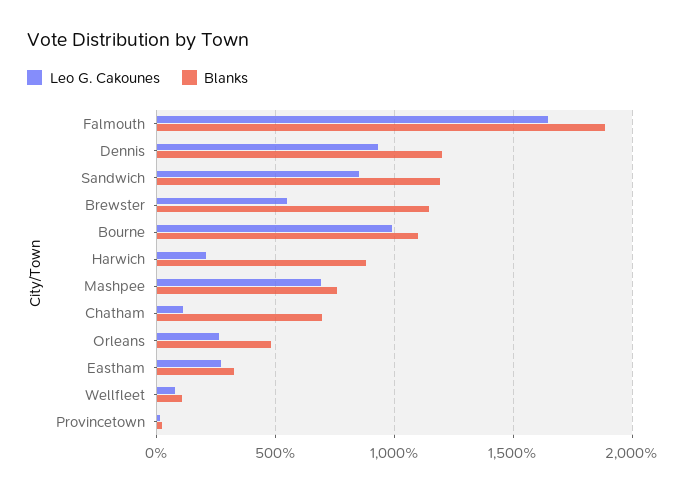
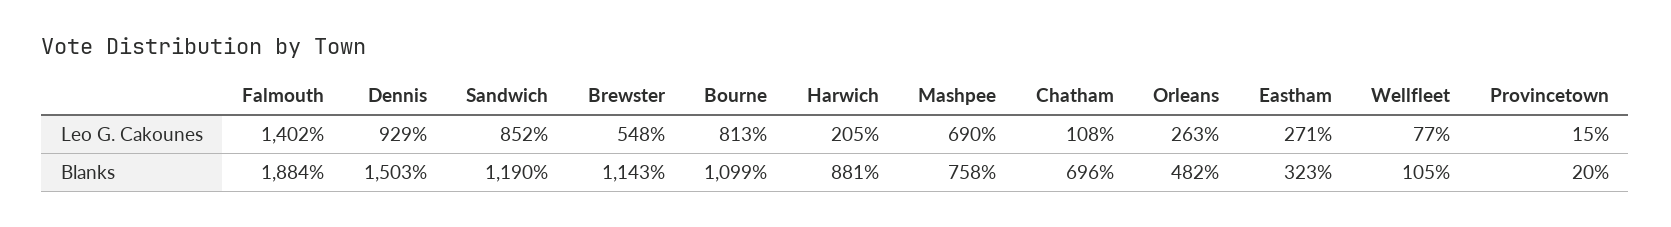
  {
    "Leo G. Cakounes": {
-     "Falmouth": 1650,
+     "Falmouth": 1402,
      "Dennis": 929,
      "Sandwich": 852,
      "Brewster": 548,
-     "Bourne": 1000,
+     "Bourne": 813,
      "Harwich": 205,
      "Mashpee": 690,
      "Chatham": 108,
      "Orleans": 263,
      "Eastham": 271,
      "Wellfleet": 77,
      "Provincetown": 15
    },
    "Blanks": {
      "Falmouth": 1884,
-     "Dennis": 1200,
+     "Dennis": 1503,
      "Sandwich": 1190,
      "Brewster": 1143,
      "Bourne": 1099,
      "Harwich": 881,
      "Mashpee": 758,
      "Chatham": 696,
      "Orleans": 482,
      "Eastham": 323,
      "Wellfleet": 105,
      "Provincetown": 20
    }
  }

